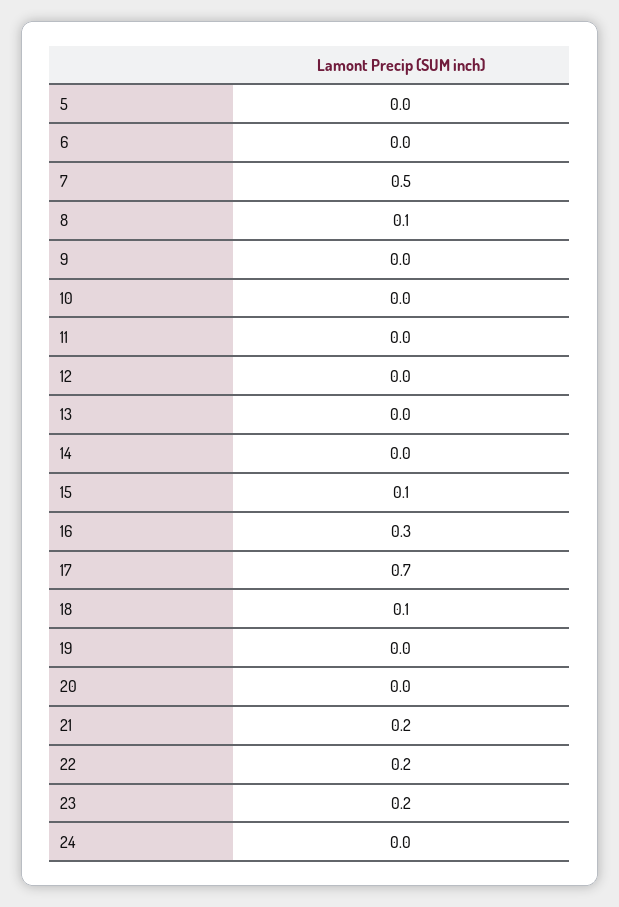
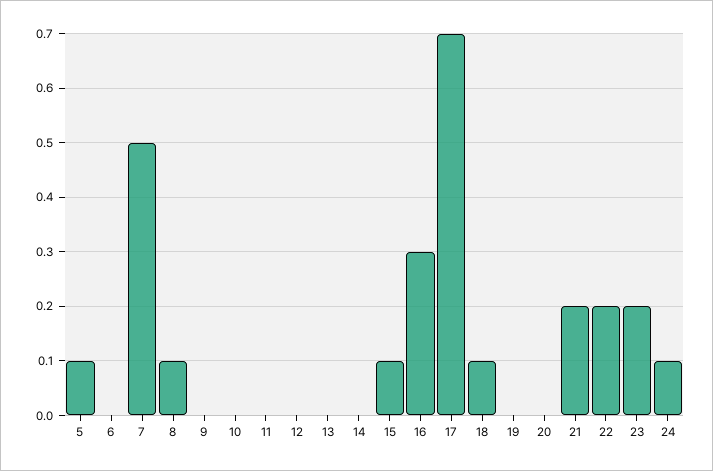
  {
-   "5": 0,
+   "5": 0.1,
    "6": 0,
    "7": 0.5,
    "8": 0.1,
    "9": 0,
    "10": 0,
    "11": 0,
    "12": 0,
    "13": 0,
    "14": 0,
    "15": 0.1,
    "16": 0.3,
    "17": 0.7,
    "18": 0.1,
    "19": 0,
    "20": 0,
    "21": 0.2,
    "22": 0.2,
    "23": 0.2,
-   "24": 0
+   "24": 0.1
  }

